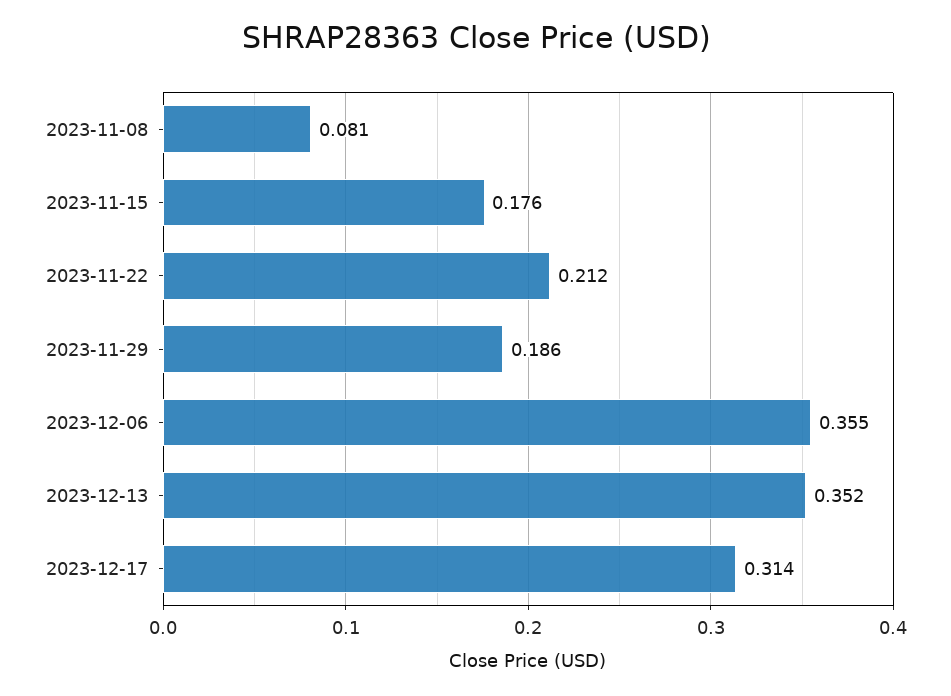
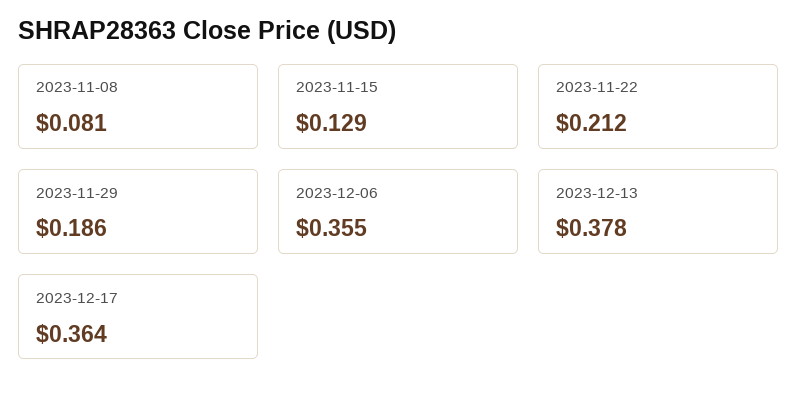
  {
    "2023-11-08": 0.081,
-   "2023-11-15": 0.176,
+   "2023-11-15": 0.129,
    "2023-11-22": 0.212,
    "2023-11-29": 0.186,
    "2023-12-06": 0.355,
-   "2023-12-13": 0.352,
+   "2023-12-13": 0.378,
-   "2023-12-17": 0.314
+   "2023-12-17": 0.364
  }

